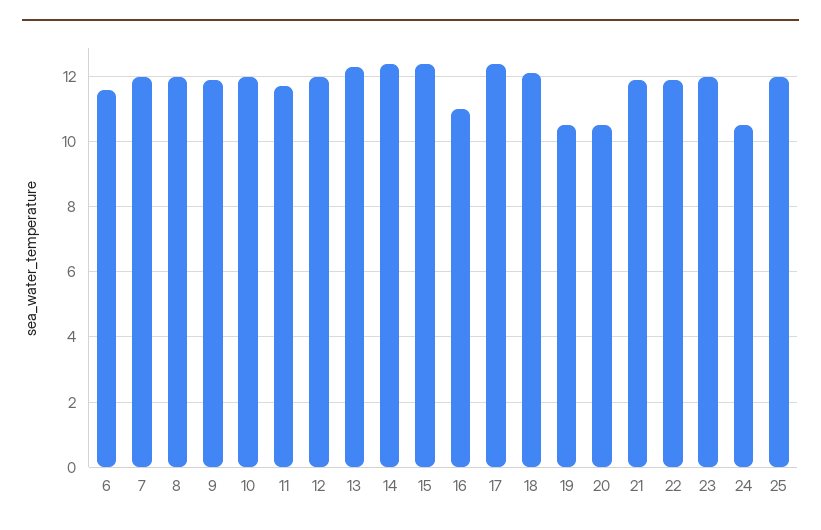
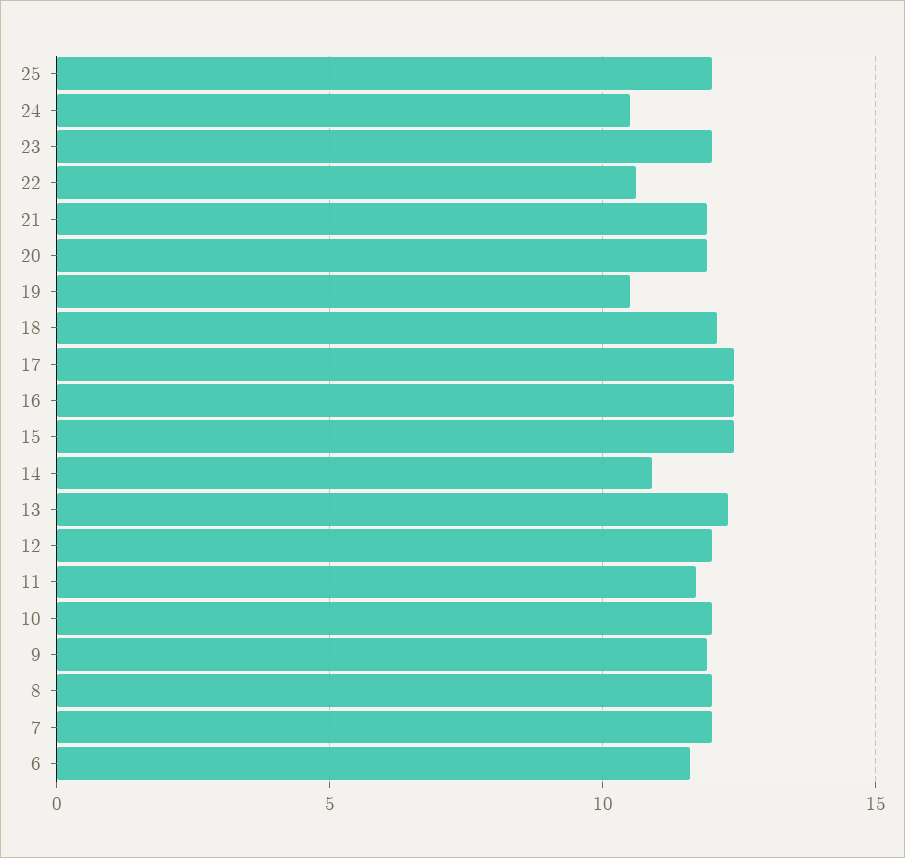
  {
    "6": 11.5,
    "7": 12,
    "8": 12,
    "9": 12,
    "10": 12,
    "11": 11.5,
    "12": 12,
    "13": 12.5,
-   "14": 12.5,
+   "14": 11,
    "15": 12.5,
-   "16": 11,
+   "16": 12.5,
    "17": 12.5,
    "18": 12,
    "19": 10.5,
-   "20": 10.5,
+   "20": 12,
    "21": 12,
-   "22": 12,
+   "22": 10.5,
    "23": 12,
    "24": 10.5,
    "25": 12
  }

